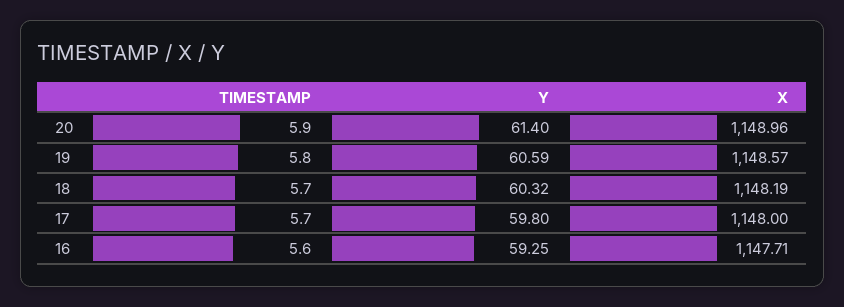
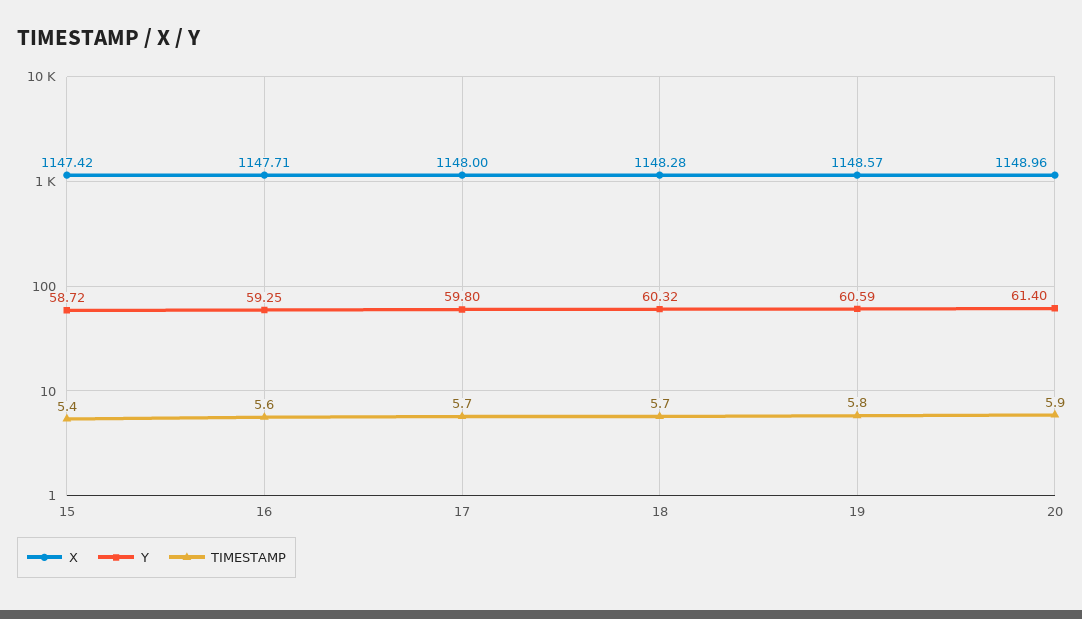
  {
    "TIMESTAMP": {
      "20": 5.9,
      "19": 5.8,
      "18": 5.7,
      "17": 5.7,
-     "16": 5.6
+     "16": 5.6,
+     "15": 5.4
    },
    "Y": {
      "20": 61.4,
      "19": 60.59,
      "18": 60.32,
      "17": 59.8,
-     "16": 59.25
+     "16": 59.25,
+     "15": 58.72
    },
    "X": {
      "20": 1148.96,
      "19": 1148.57,
-     "18": 1148.19,
+     "18": 1148.28,
      "17": 1148,
-     "16": 1147.71
+     "16": 1147.71,
+     "15": 1147.42
    }
  }

